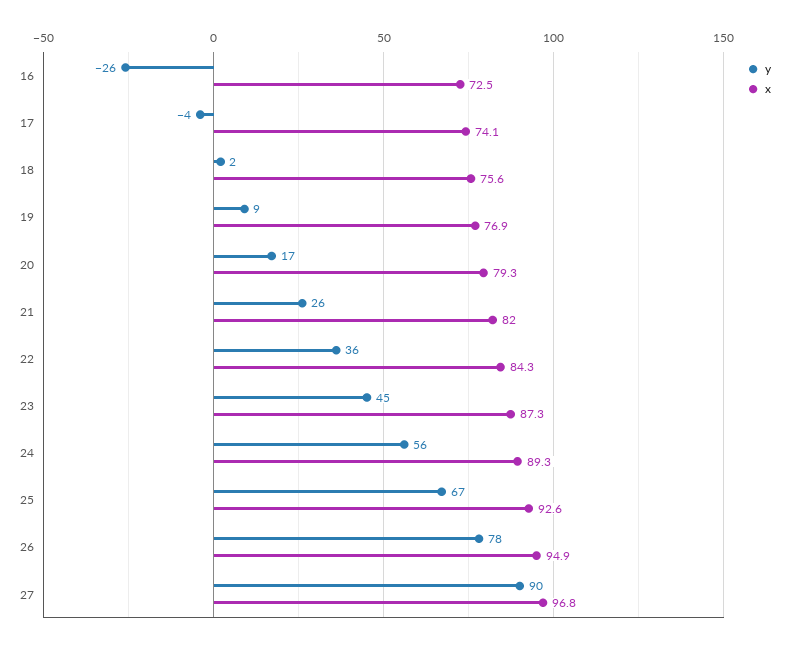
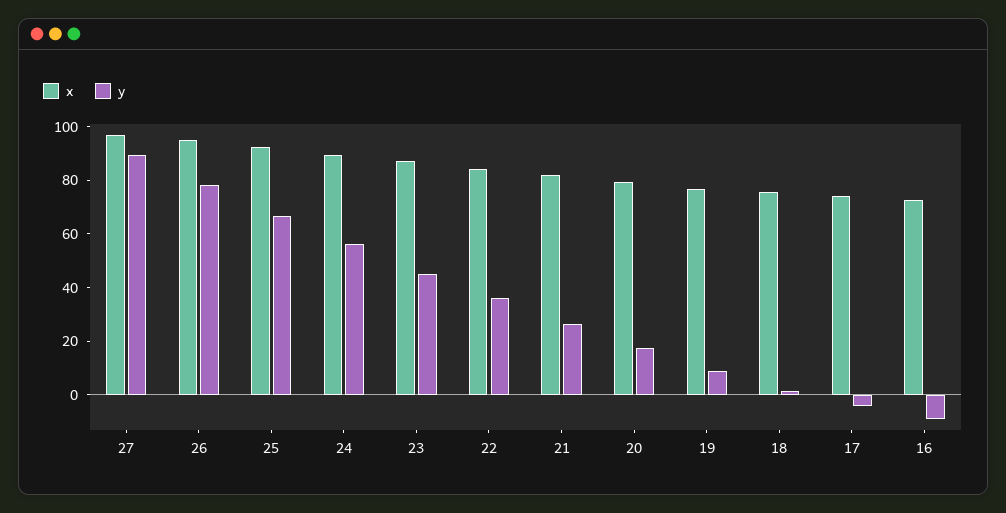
  {
    "y": {
-     "16": -26,
+     "16": -10,
      "17": -4,
      "18": 2,
      "19": 9,
      "20": 17,
      "21": 26,
      "22": 36,
      "23": 45,
      "24": 56,
      "25": 67,
      "26": 78,
      "27": 90
    },
    "x": {
      "16": 72.5,
      "17": 74.1,
      "18": 75.6,
      "19": 76.9,
      "20": 79.3,
      "21": 82,
      "22": 84.3,
      "23": 87.3,
      "24": 89.3,
      "25": 92.6,
      "26": 94.9,
      "27": 96.8
    }
  }

